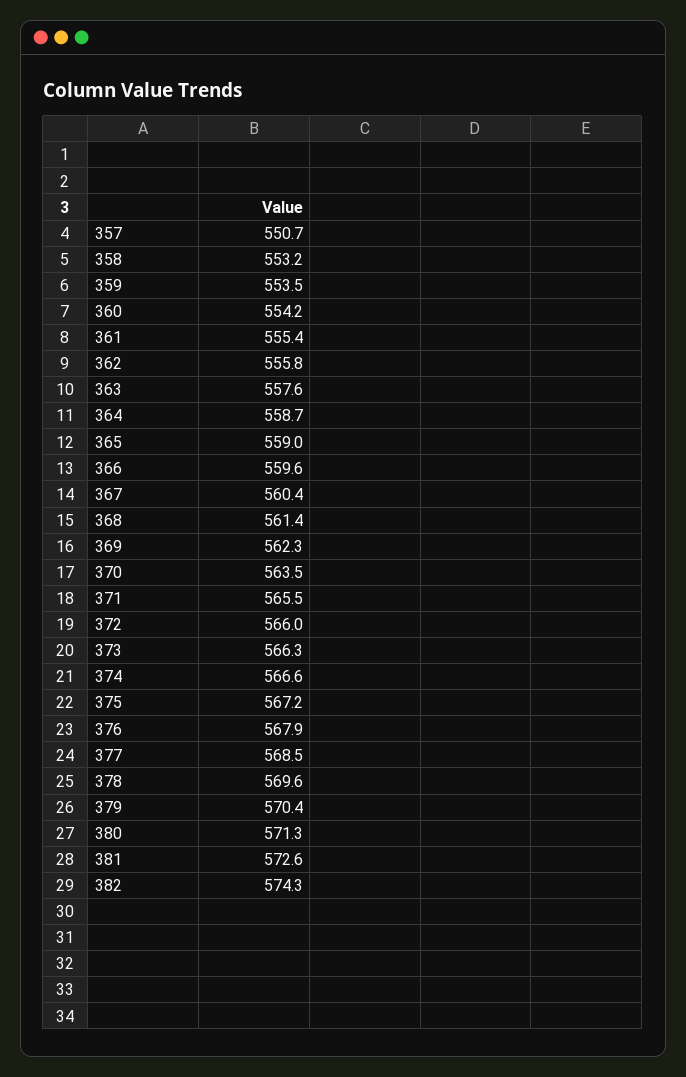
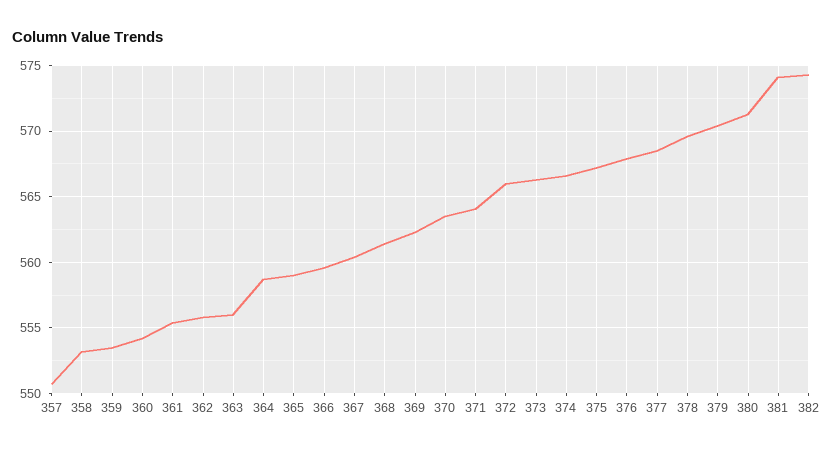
  {
    "357": 550.7,
    "358": 553.2,
    "359": 553.5,
    "360": 554.2,
    "361": 555.4,
    "362": 555.8,
-   "363": 557.6,
+   "363": 556,
    "364": 558.7,
    "365": 559,
    "366": 559.6,
    "367": 560.4,
    "368": 561.4,
    "369": 562.3,
    "370": 563.5,
-   "371": 565.5,
+   "371": 564,
    "372": 566,
    "373": 566.3,
    "374": 566.6,
    "375": 567.2,
    "376": 567.9,
    "377": 568.5,
    "378": 569.6,
    "379": 570.4,
    "380": 571.3,
-   "381": 572.6,
+   "381": 574,
    "382": 574.3
  }

